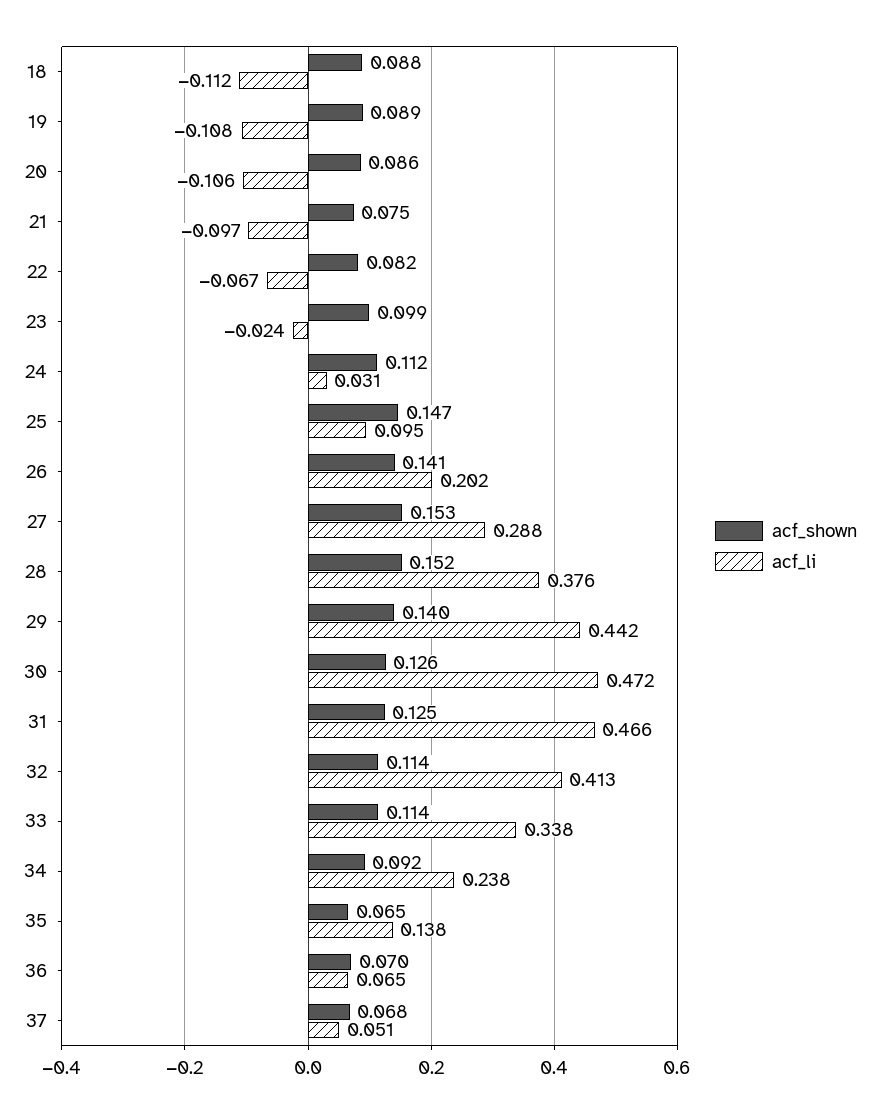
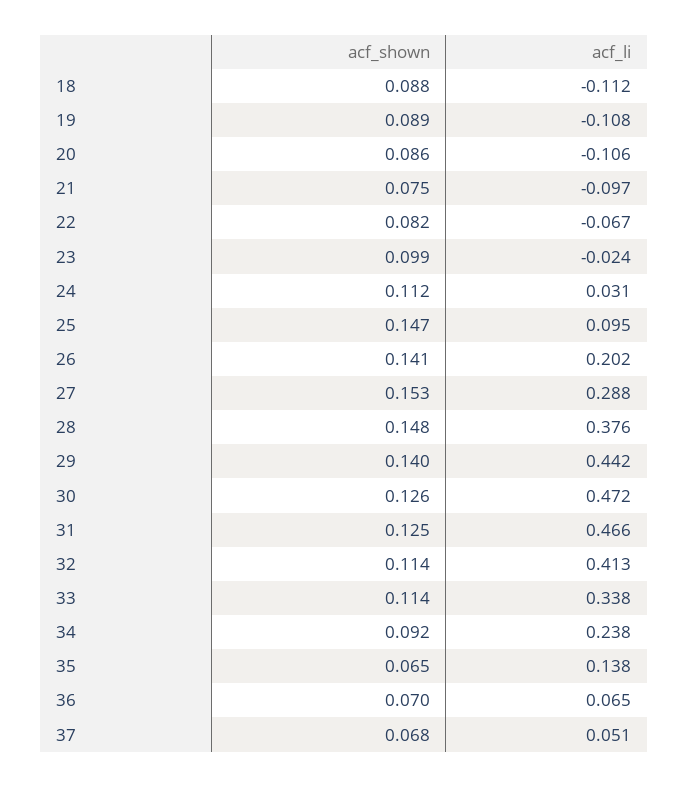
  {
    "acf_shown": {
      "18": 0.088,
      "19": 0.089,
      "20": 0.086,
      "21": 0.075,
      "22": 0.082,
      "23": 0.099,
      "24": 0.112,
      "25": 0.147,
      "26": 0.141,
      "27": 0.153,
-     "28": 0.152,
+     "28": 0.148,
      "29": 0.14,
      "30": 0.126,
      "31": 0.125,
      "32": 0.114,
      "33": 0.114,
      "34": 0.092,
      "35": 0.065,
      "36": 0.07,
      "37": 0.068
    },
    "acf_li": {
      "18": -0.112,
      "19": -0.108,
      "20": -0.106,
      "21": -0.097,
      "22": -0.067,
      "23": -0.024,
      "24": 0.031,
      "25": 0.095,
      "26": 0.202,
      "27": 0.288,
      "28": 0.376,
      "29": 0.442,
      "30": 0.472,
      "31": 0.466,
      "32": 0.413,
      "33": 0.338,
      "34": 0.238,
      "35": 0.138,
      "36": 0.065,
      "37": 0.051
    }
  }

